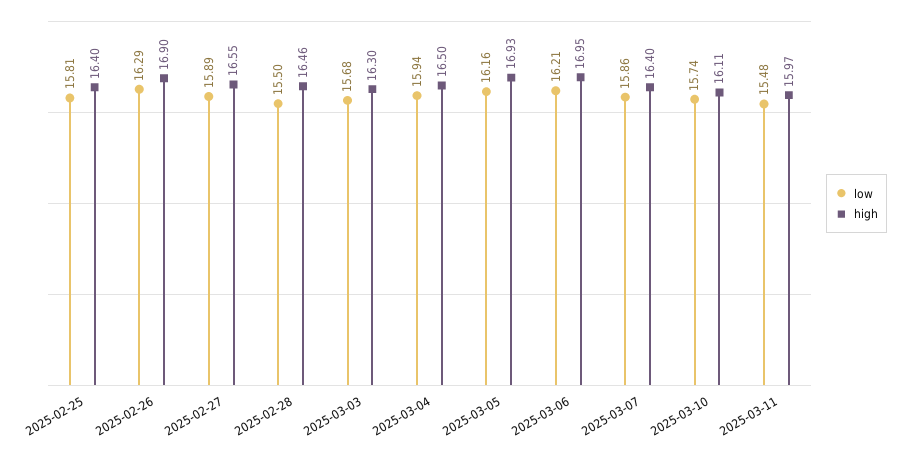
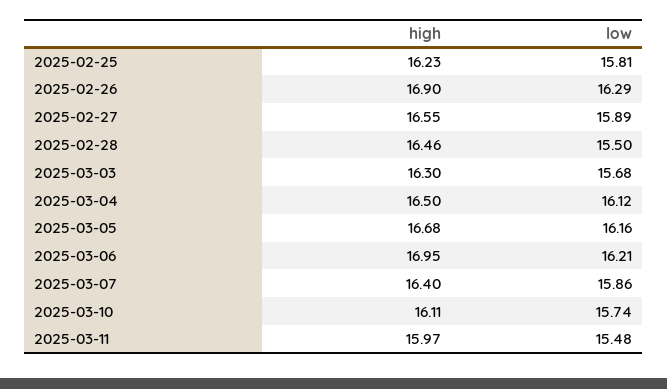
  {
    "low": {
      "2025-02-25": 15.81,
      "2025-02-26": 16.29,
      "2025-02-27": 15.89,
      "2025-02-28": 15.5,
      "2025-03-03": 15.68,
-     "2025-03-04": 15.94,
+     "2025-03-04": 16.12,
      "2025-03-05": 16.16,
      "2025-03-06": 16.21,
      "2025-03-07": 15.86,
      "2025-03-10": 15.74,
      "2025-03-11": 15.48
    },
    "high": {
-     "2025-02-25": 16.4,
+     "2025-02-25": 16.23,
      "2025-02-26": 16.9,
      "2025-02-27": 16.55,
      "2025-02-28": 16.46,
      "2025-03-03": 16.3,
      "2025-03-04": 16.5,
-     "2025-03-05": 16.93,
+     "2025-03-05": 16.68,
      "2025-03-06": 16.95,
      "2025-03-07": 16.4,
      "2025-03-10": 16.11,
      "2025-03-11": 15.97
    }
  }

